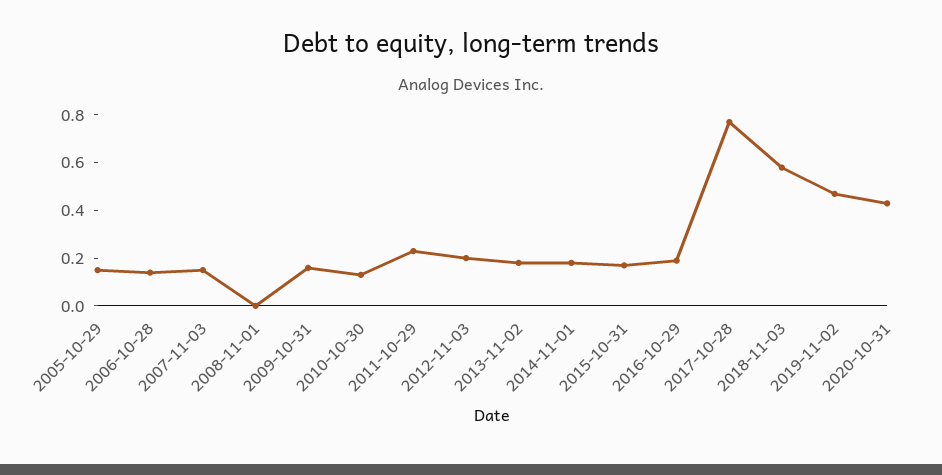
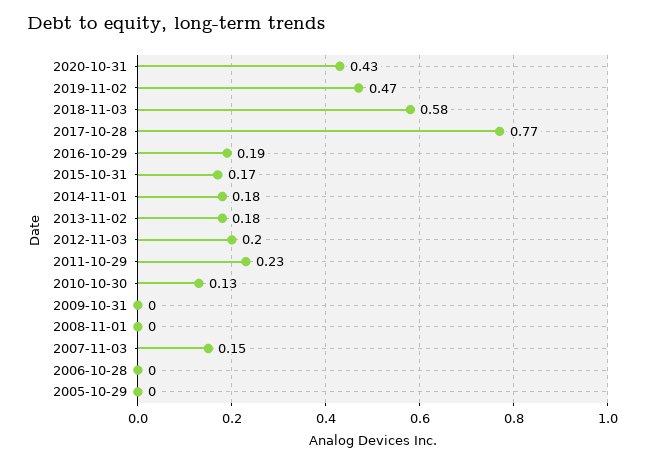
  {
-   "2005-10-29": 0.15,
+   "2005-10-29": 0,
-   "2006-10-28": 0.15,
+   "2006-10-28": 0,
    "2007-11-03": 0.15,
    "2008-11-01": 0,
-   "2009-10-31": 0.15,
+   "2009-10-31": 0,
    "2010-10-30": 0.13,
    "2011-10-29": 0.23,
    "2012-11-03": 0.2,
    "2013-11-02": 0.18,
    "2014-11-01": 0.18,
    "2015-10-31": 0.17,
    "2016-10-29": 0.19,
    "2017-10-28": 0.77,
    "2018-11-03": 0.58,
    "2019-11-02": 0.47,
    "2020-10-31": 0.43
  }

